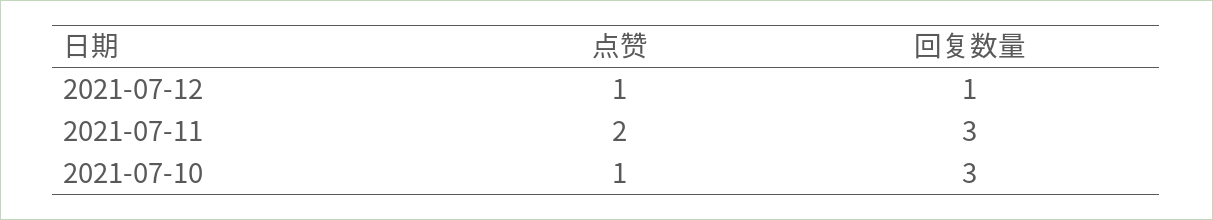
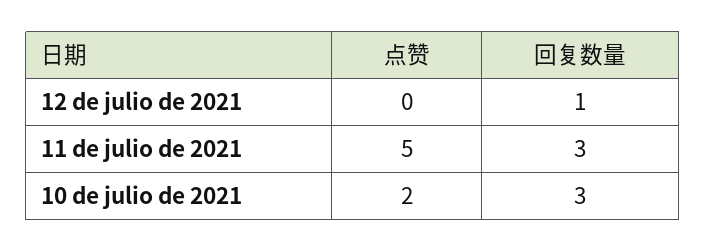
  {
    "点赞": {
-     "2021-07-12": 1,
+     "2021-07-12": 0,
-     "2021-07-11": 2,
+     "2021-07-11": 5,
-     "2021-07-10": 1
+     "2021-07-10": 2
    },
    "回复数量": {
      "2021-07-12": 1,
      "2021-07-11": 3,
      "2021-07-10": 3
    }
  }

